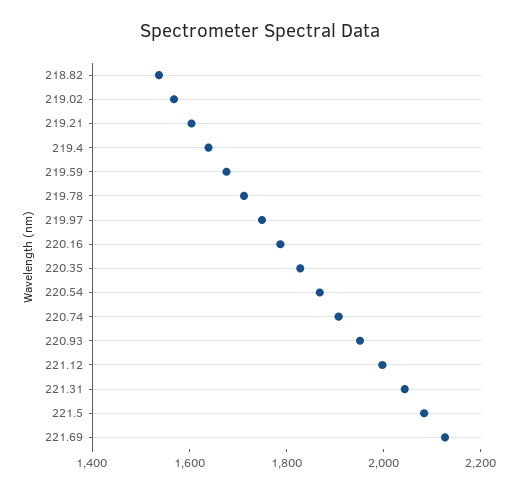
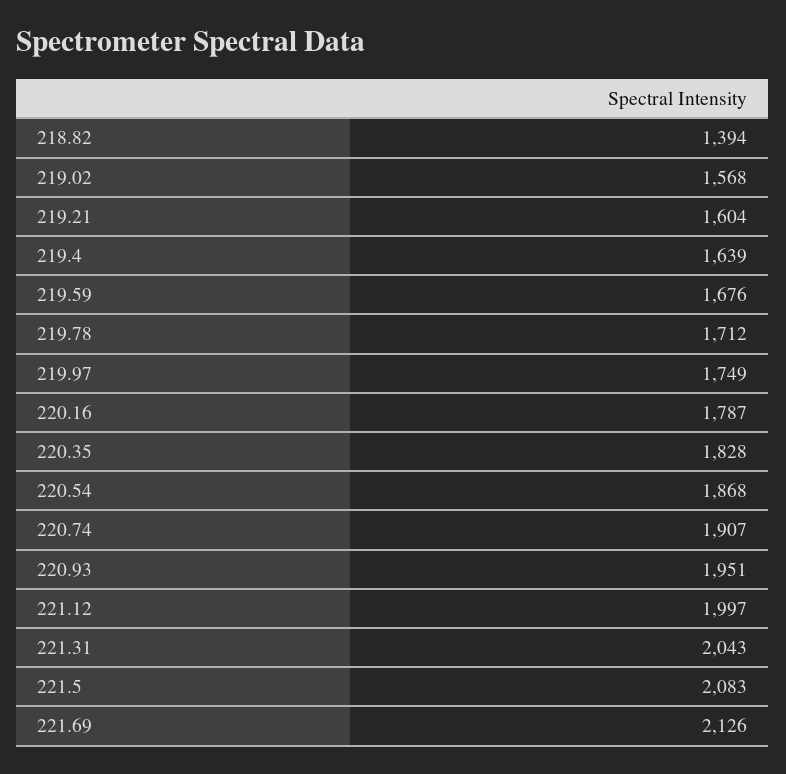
  {
-   "218.82": 1550,
+   "218.82": 1394,
    "219.02": 1568,
    "219.21": 1604,
    "219.4": 1639,
    "219.59": 1676,
    "219.78": 1712,
    "219.97": 1749,
    "220.16": 1787,
    "220.35": 1828,
    "220.54": 1868,
    "220.74": 1907,
    "220.93": 1951,
    "221.12": 1997,
    "221.31": 2043,
    "221.5": 2083,
    "221.69": 2126
  }

